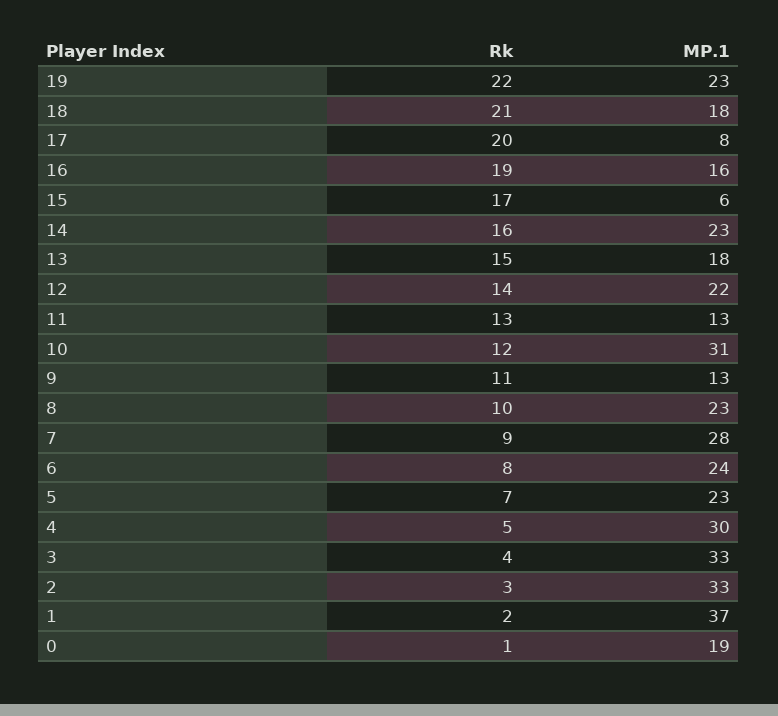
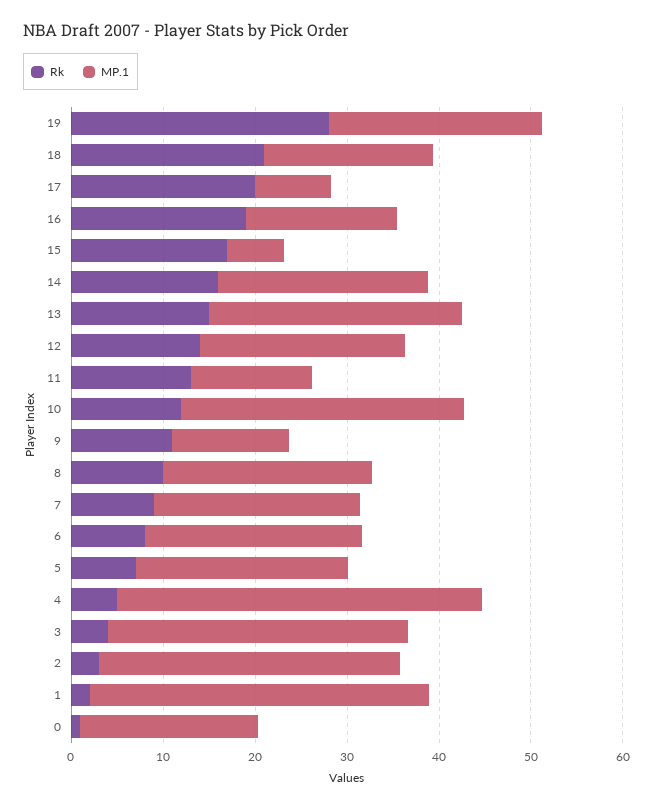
  {
    "Rk": {
-     "19": 22,
+     "19": 28,
      "18": 21,
      "17": 20,
      "16": 19,
      "15": 17,
      "14": 16,
      "13": 15,
      "12": 14,
      "11": 13,
      "10": 12,
      "9": 11,
      "8": 10,
      "7": 9,
      "6": 8,
      "5": 7,
      "4": 5,
      "3": 4,
      "2": 3,
      "1": 2,
      "0": 1
    },
    "MP.1": {
      "19": 23,
      "18": 18,
      "17": 8,
      "16": 16,
      "15": 6,
      "14": 23,
-     "13": 18,
+     "13": 28,
      "12": 22,
      "11": 13,
      "10": 31,
      "9": 13,
      "8": 23,
-     "7": 28,
+     "7": 22,
      "6": 24,
      "5": 23,
-     "4": 30,
+     "4": 40,
      "3": 33,
      "2": 33,
      "1": 37,
      "0": 19
    }
  }

